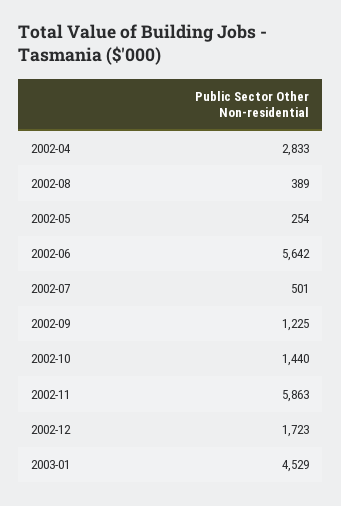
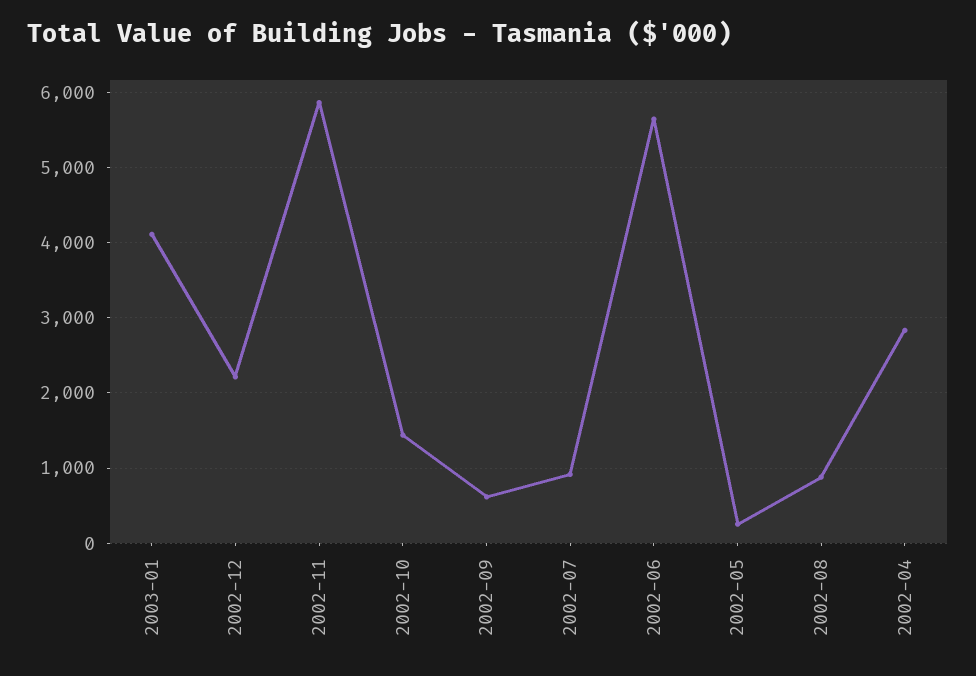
  {
    "2002-04": 2833,
-   "2002-08": 389,
+   "2002-08": 900,
    "2002-05": 254,
    "2002-06": 5642,
-   "2002-07": 501,
+   "2002-07": 900,
-   "2002-09": 1225,
+   "2002-09": 600,
    "2002-10": 1440,
    "2002-11": 5863,
-   "2002-12": 1723,
+   "2002-12": 2200,
-   "2003-01": 4529
+   "2003-01": 4100
  }

